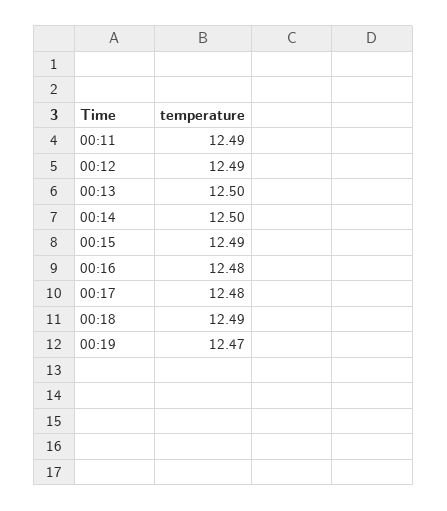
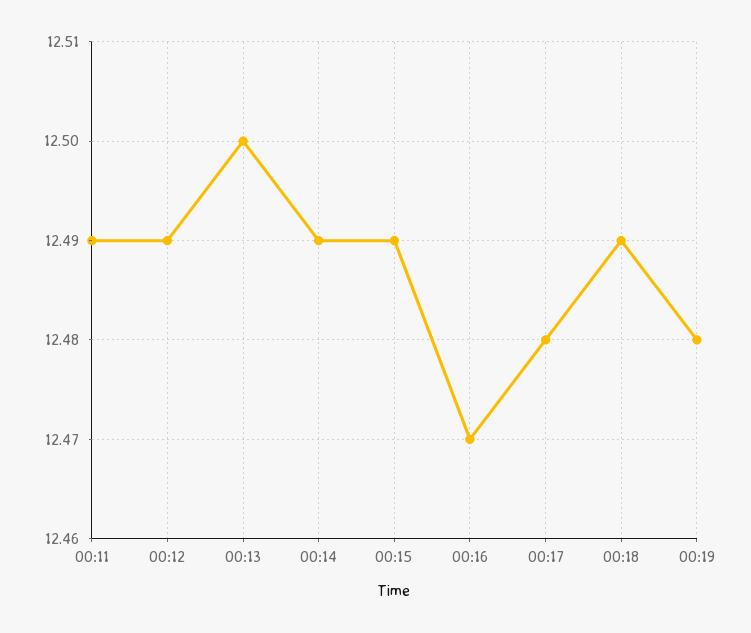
  {
    "00:11": 12.49,
    "00:12": 12.49,
    "00:13": 12.5,
-   "00:14": 12.5,
+   "00:14": 12.49,
    "00:15": 12.49,
-   "00:16": 12.48,
+   "00:16": 12.47,
    "00:17": 12.48,
    "00:18": 12.49,
-   "00:19": 12.47
+   "00:19": 12.48
  }

